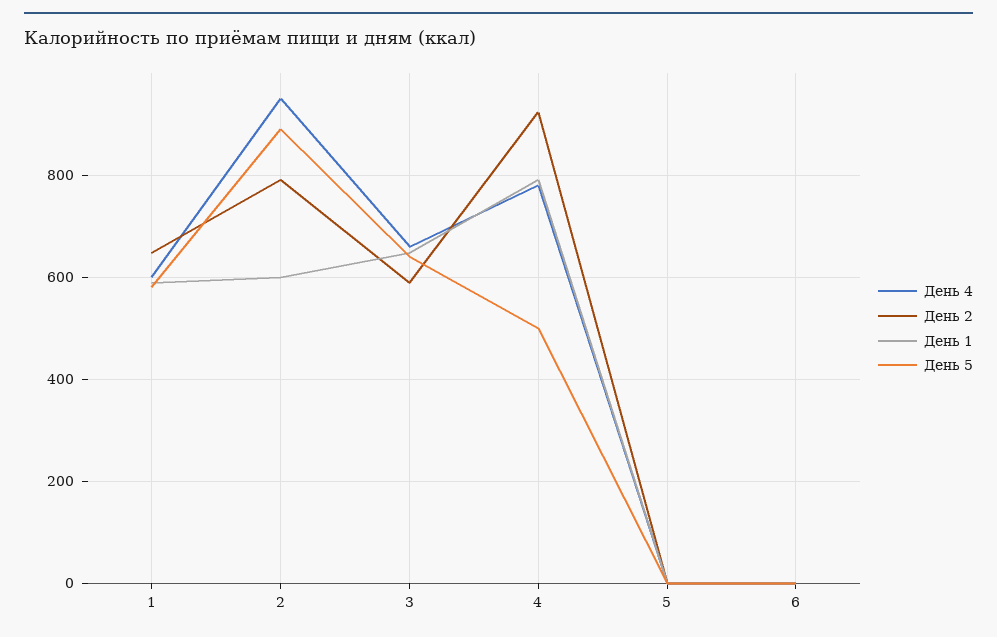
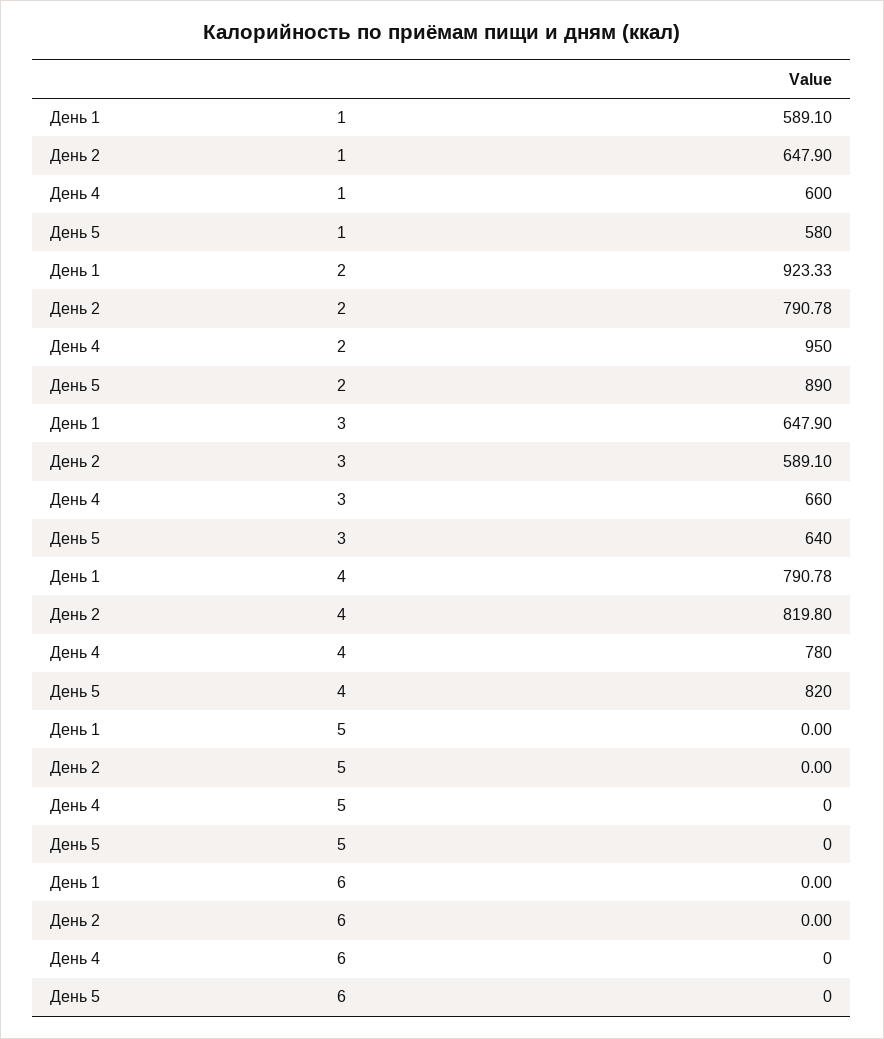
  {
    "День 4": {
      "1": 600,
      "2": 950,
      "3": 660,
      "4": 780,
      "5": 0,
      "6": 0
    },
    "День 2": {
      "1": 647.9,
      "2": 790.78,
      "3": 589.1,
-     "4": 920,
+     "4": 819.8,
      "5": 0,
      "6": 0
    },
    "День 1": {
      "1": 589.1,
-     "2": 600,
+     "2": 923.33,
      "3": 647.9,
      "4": 790.78,
      "5": 0,
      "6": 0
    },
    "День 5": {
      "1": 580,
      "2": 890,
      "3": 640,
-     "4": 500,
+     "4": 820,
      "5": 0,
      "6": 0
    }
  }

